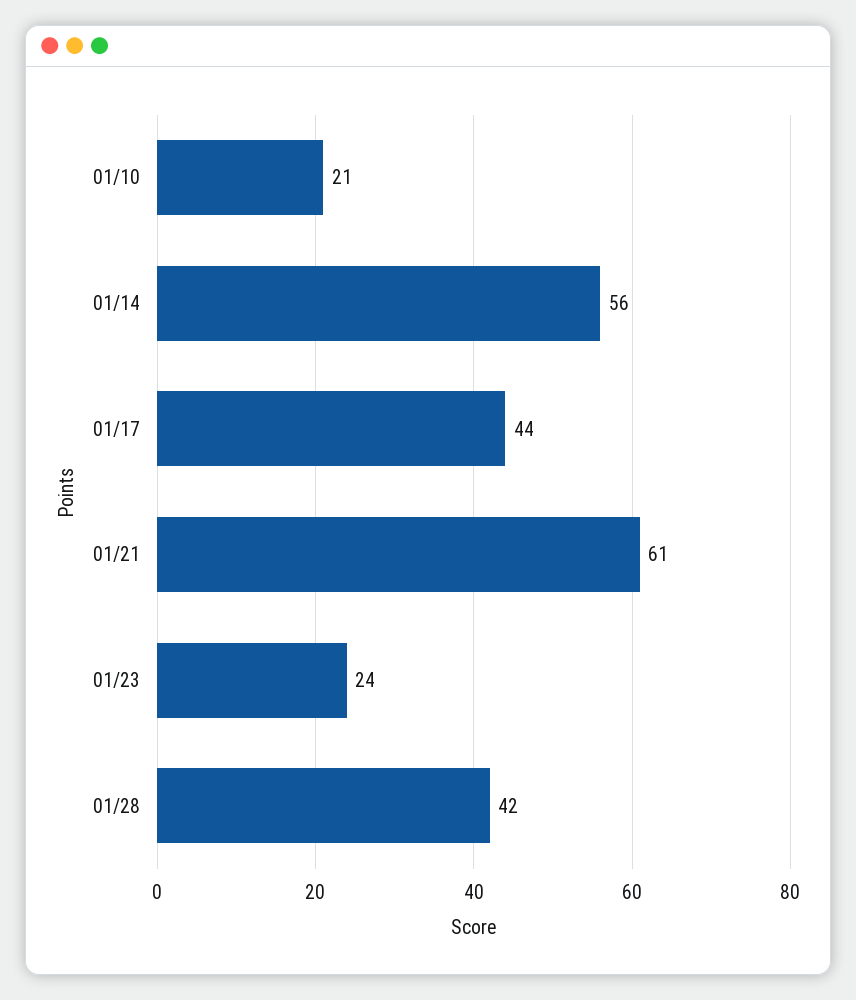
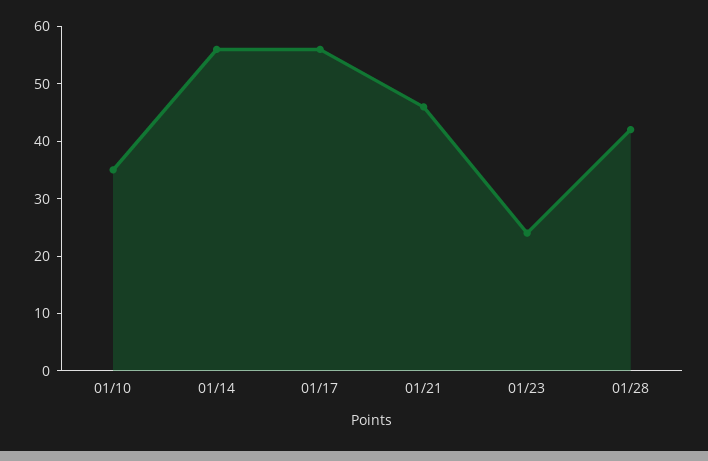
  {
-   "01/10": 21,
+   "01/10": 35,
    "01/14": 56,
-   "01/17": 44,
+   "01/17": 55,
-   "01/21": 61,
+   "01/21": 45,
    "01/23": 24,
    "01/28": 42
  }

